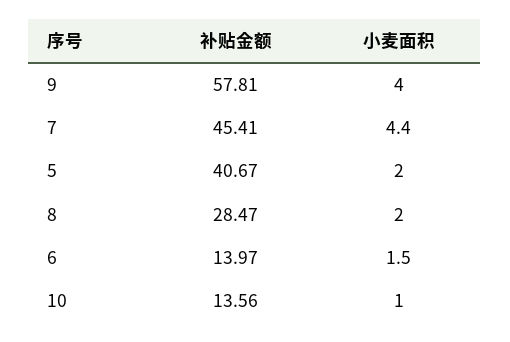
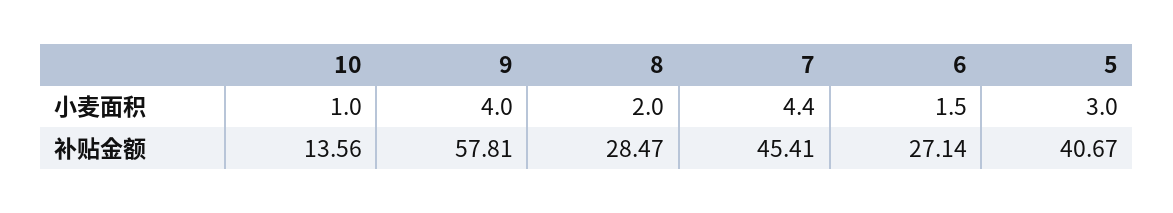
  {
    "补贴金额": {
      "9": 57.81,
      "7": 45.41,
      "5": 40.67,
      "8": 28.47,
-     "6": 13.97,
+     "6": 27.14,
      "10": 13.56
    },
    "小麦面积": {
      "9": 4,
      "7": 4.4,
-     "5": 2,
+     "5": 3,
      "8": 2,
      "6": 1.5,
      "10": 1
    }
  }

